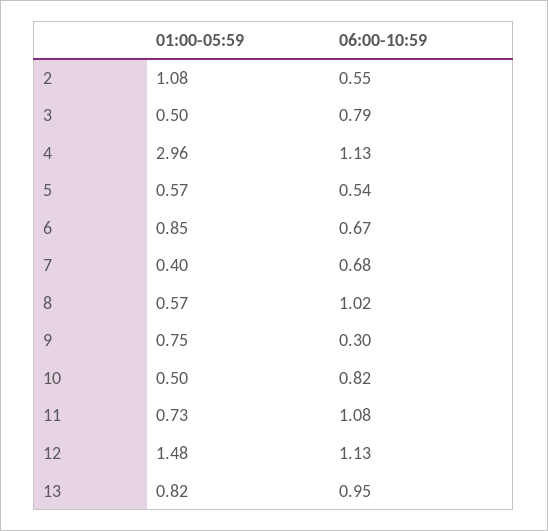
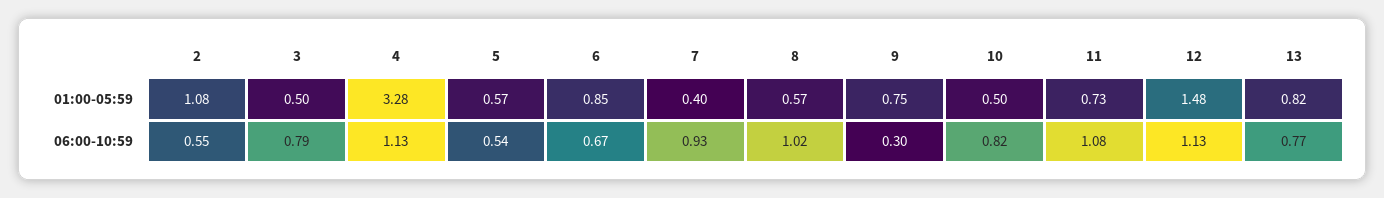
  {
    "01:00-05:59": {
      "2": 1.08,
      "3": 0.5,
-     "4": 2.96,
+     "4": 3.28,
      "5": 0.57,
      "6": 0.85,
      "7": 0.4,
      "8": 0.57,
      "9": 0.75,
      "10": 0.5,
      "11": 0.73,
      "12": 1.48,
      "13": 0.82
    },
    "06:00-10:59": {
      "2": 0.55,
      "3": 0.79,
      "4": 1.13,
      "5": 0.54,
      "6": 0.67,
-     "7": 0.68,
+     "7": 0.93,
      "8": 1.02,
      "9": 0.3,
      "10": 0.82,
      "11": 1.08,
      "12": 1.13,
-     "13": 0.95
+     "13": 0.77
    }
  }

